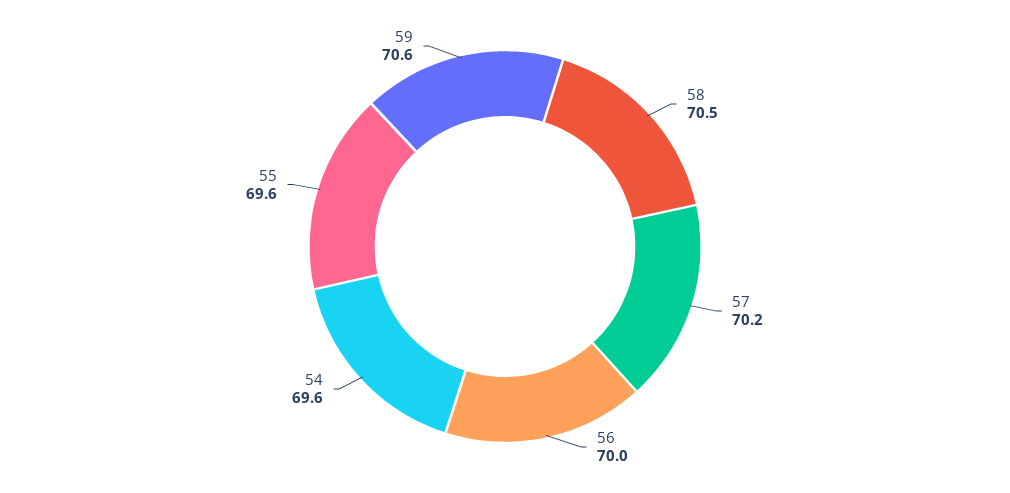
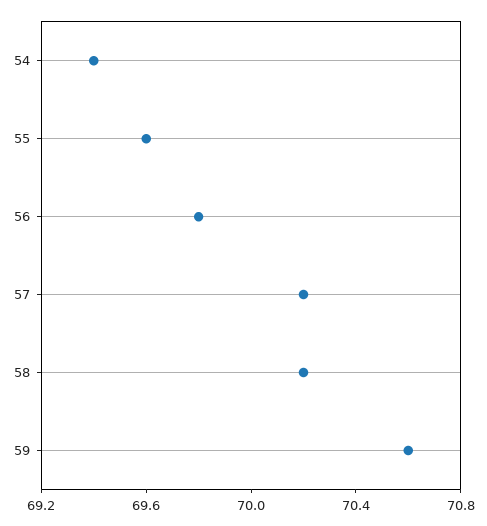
  {
-   "58": 70.5,
+   "58": 70.2,
    "57": 70.2,
-   "56": 70,
+   "56": 69.8,
-   "54": 69.6,
+   "54": 69.4,
    "55": 69.6,
    "59": 70.6
  }

